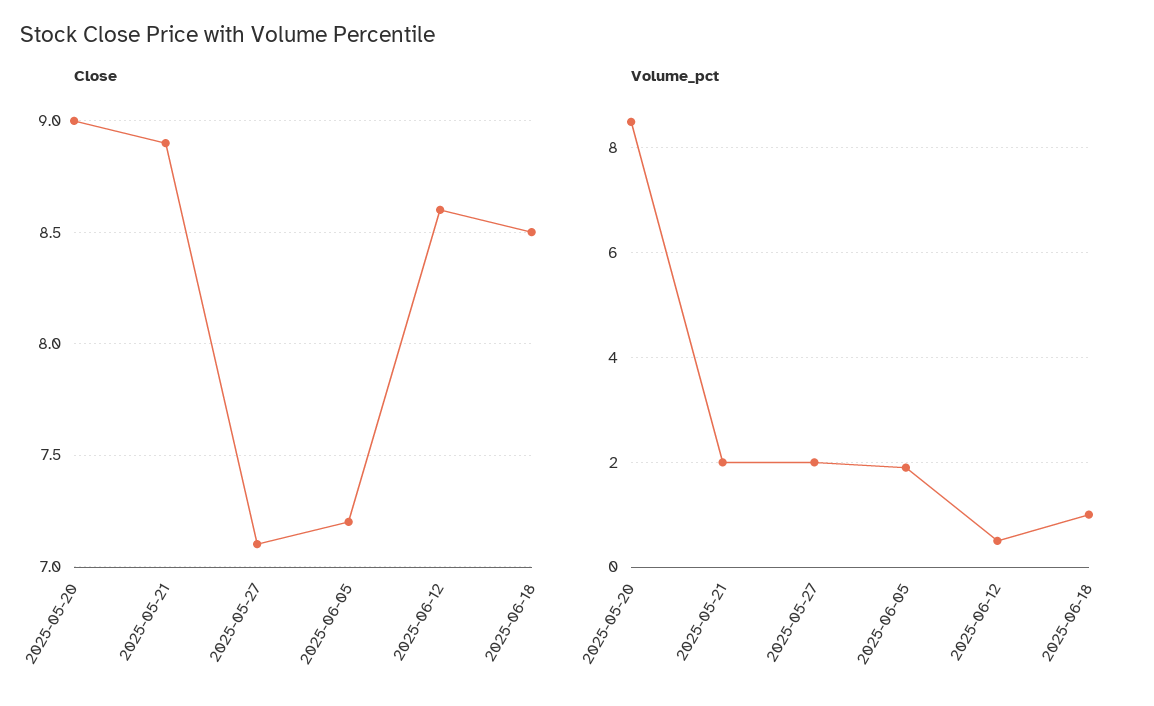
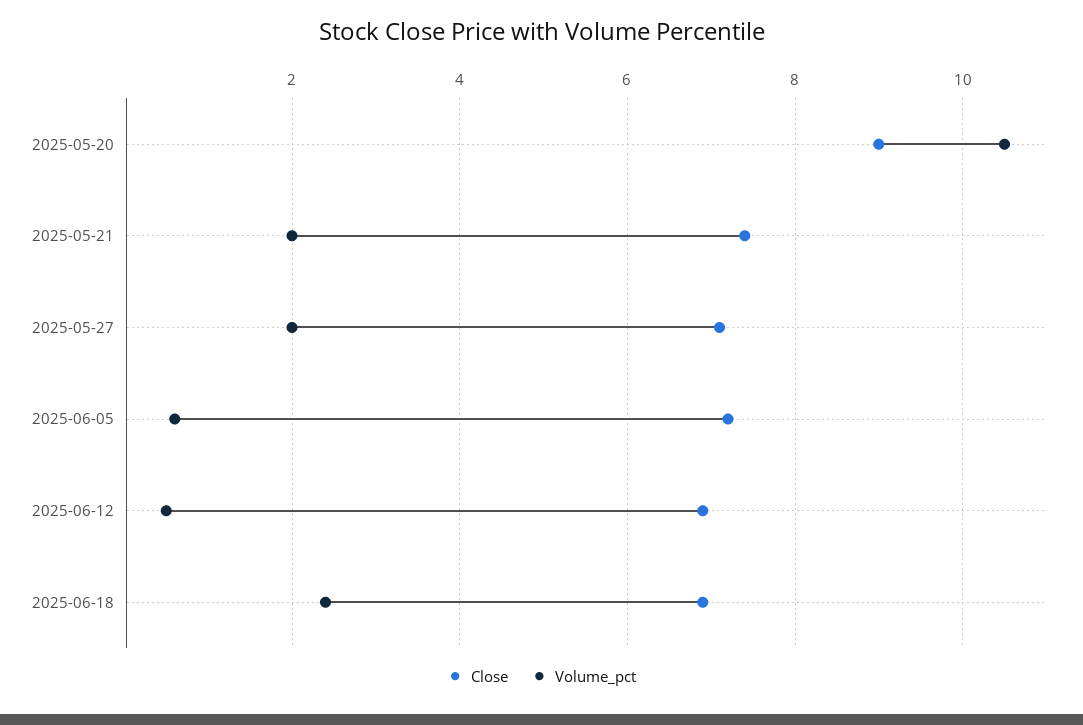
  {
    "Close": {
      "2025-05-20": 9,
-     "2025-05-21": 8.9,
+     "2025-05-21": 7.5,
      "2025-05-27": 7.1,
      "2025-06-05": 7.2,
-     "2025-06-12": 8.6,
+     "2025-06-12": 7,
-     "2025-06-18": 8.5
+     "2025-06-18": 7
    },
    "Volume_pct": {
-     "2025-05-20": 8.5,
+     "2025-05-20": 10.5,
      "2025-05-21": 2,
      "2025-05-27": 2,
-     "2025-06-05": 2,
+     "2025-06-05": 0.5,
      "2025-06-12": 0.5,
-     "2025-06-18": 1
+     "2025-06-18": 2.5
    }
  }

